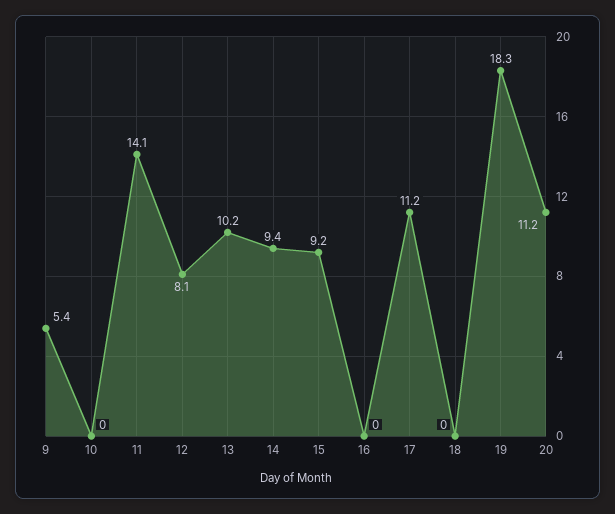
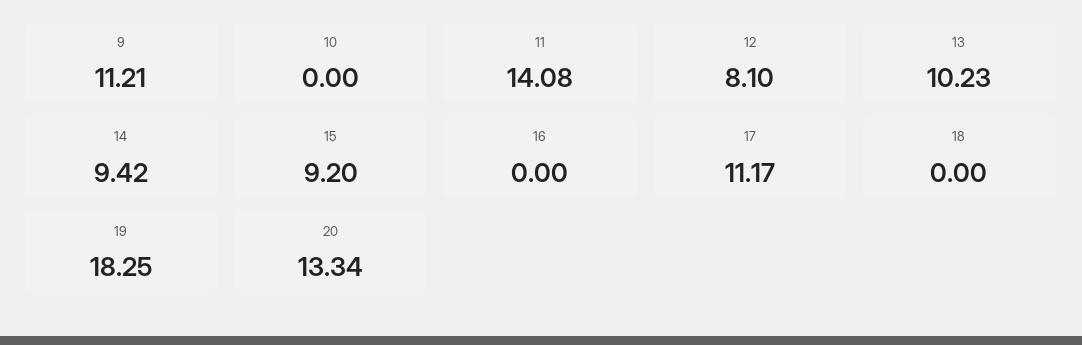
  {
-   "9": 5.4,
+   "9": 11.21,
    "10": 0,
    "11": 14.08,
    "12": 8.1,
    "13": 10.23,
    "14": 9.42,
    "15": 9.2,
    "16": 0,
    "17": 11.17,
    "18": 0,
    "19": 18.25,
-   "20": 11.2
+   "20": 13.34
  }

